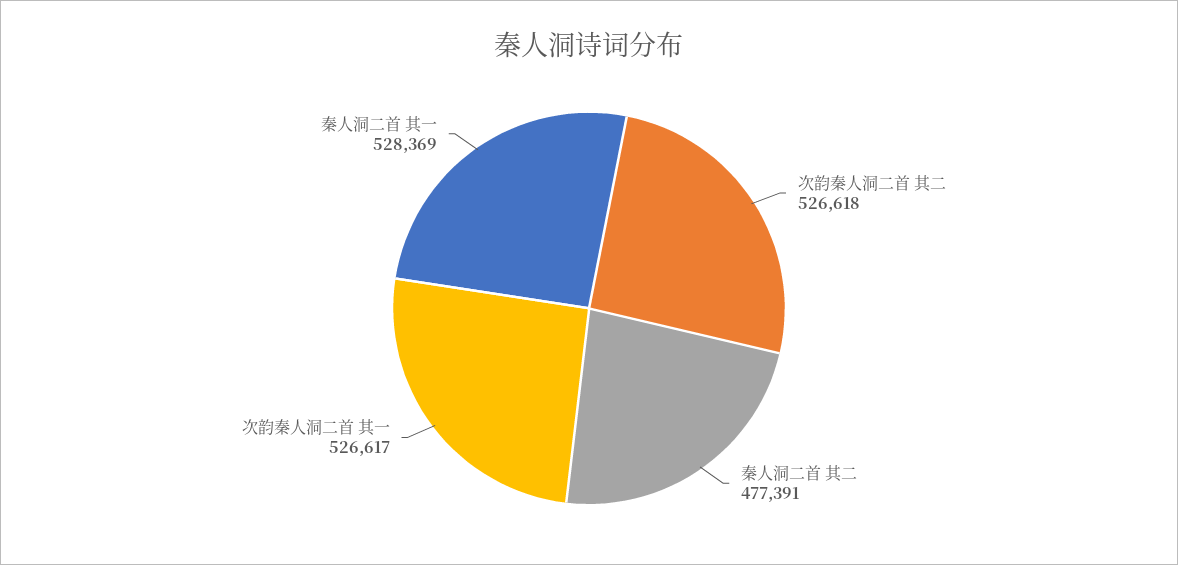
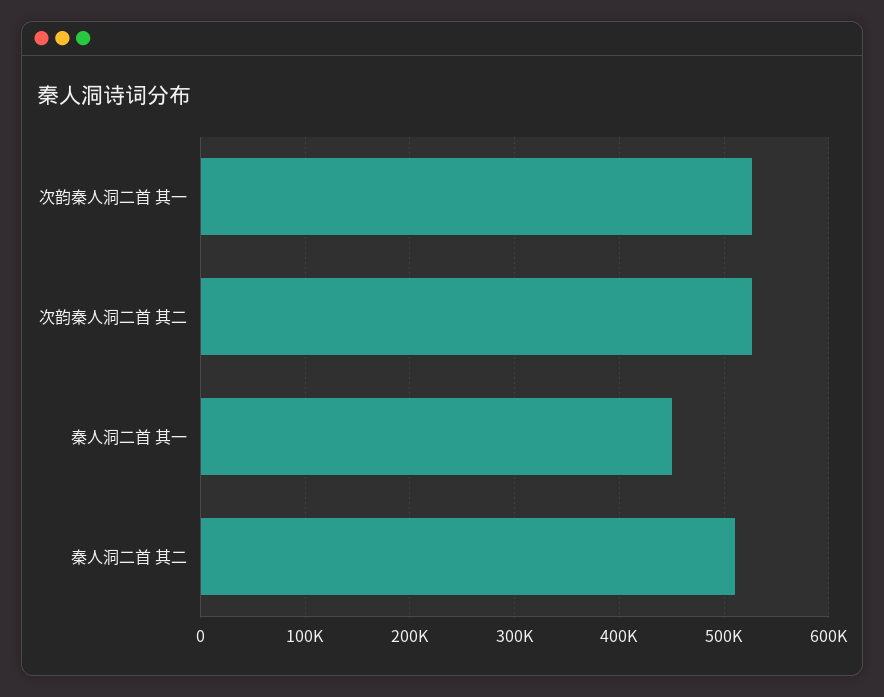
  {
    "次韵秦人洞二首 其二": 526618,
-   "秦人洞二首 其二": 477391,
+   "秦人洞二首 其二": 510000,
    "次韵秦人洞二首 其一": 526617,
-   "秦人洞二首 其一": 528369
+   "秦人洞二首 其一": 450000
  }

